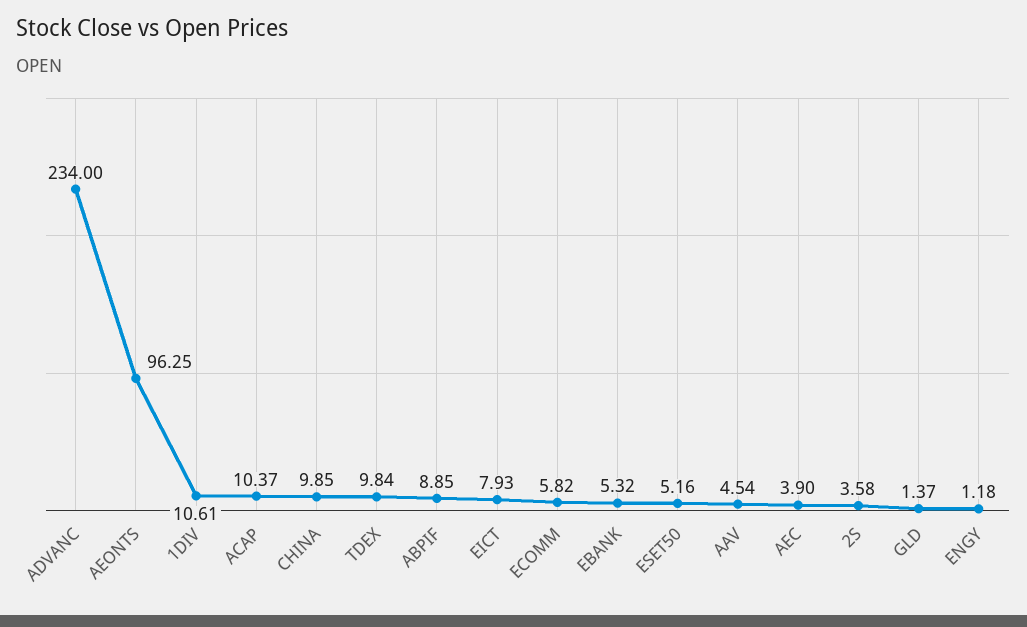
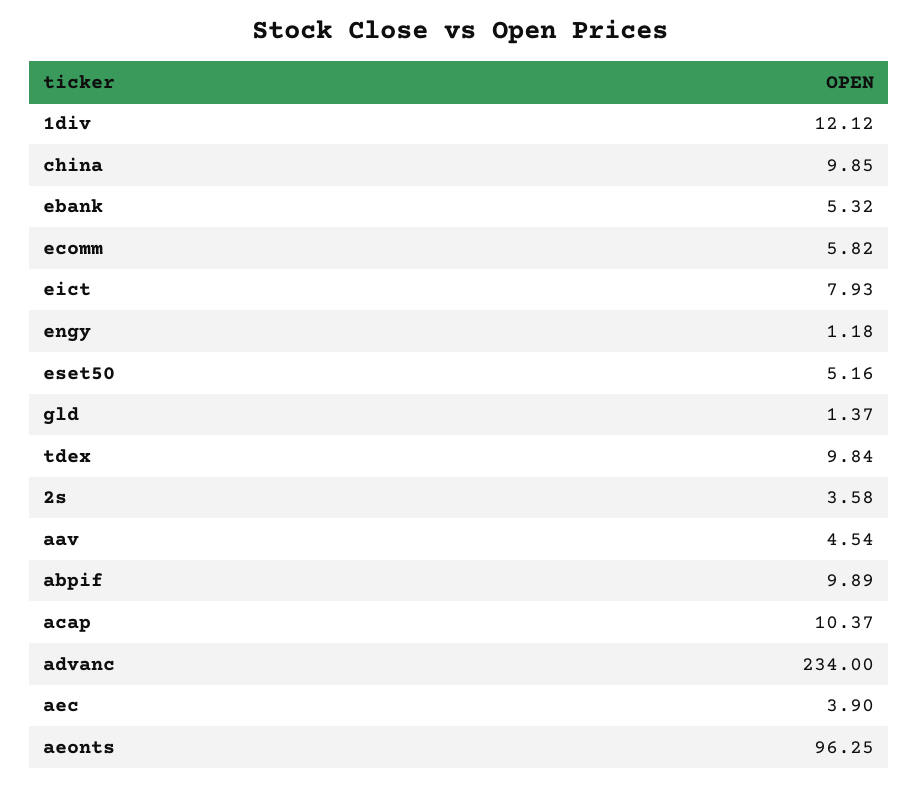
  {
    "ADVANC": 234,
    "AEONTS": 96.25,
-   "1DIV": 10.61,
+   "1DIV": 12.12,
    "ACAP": 10.37,
    "CHINA": 9.85,
    "TDEX": 9.84,
-   "ABPIF": 8.85,
+   "ABPIF": 9.89,
    "EICT": 7.93,
    "ECOMM": 5.82,
    "EBANK": 5.32,
    "ESET50": 5.16,
    "AAV": 4.54,
    "AEC": 3.9,
    "2S": 3.58,
    "GLD": 1.37,
    "ENGY": 1.18
  }

